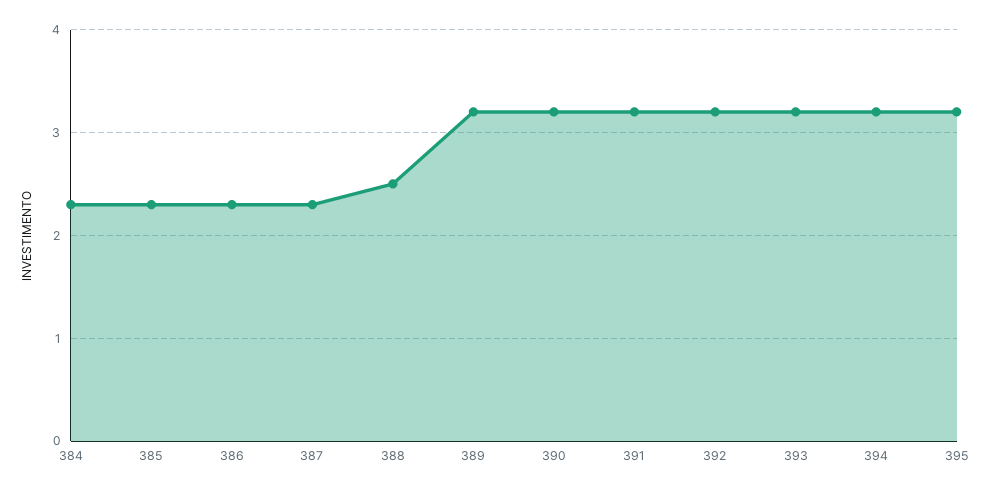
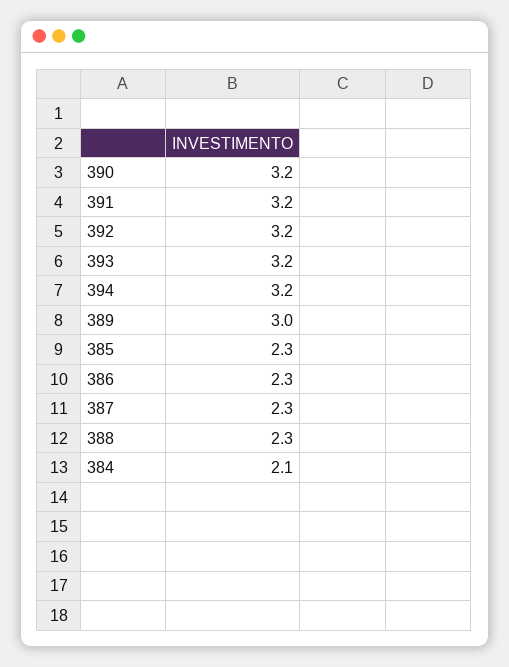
  {
-   "384": 2.3,
+   "384": 2.1,
    "385": 2.3,
    "386": 2.3,
    "387": 2.3,
-   "388": 2.5,
+   "388": 2.3,
-   "389": 3.2,
+   "389": 3,
    "390": 3.2,
    "391": 3.2,
    "392": 3.2,
    "393": 3.2,
-   "394": 3.2,
+   "394": 3.2
-   "395": 3.2
  }

